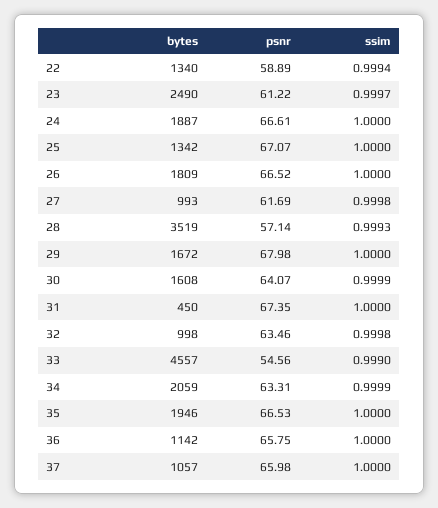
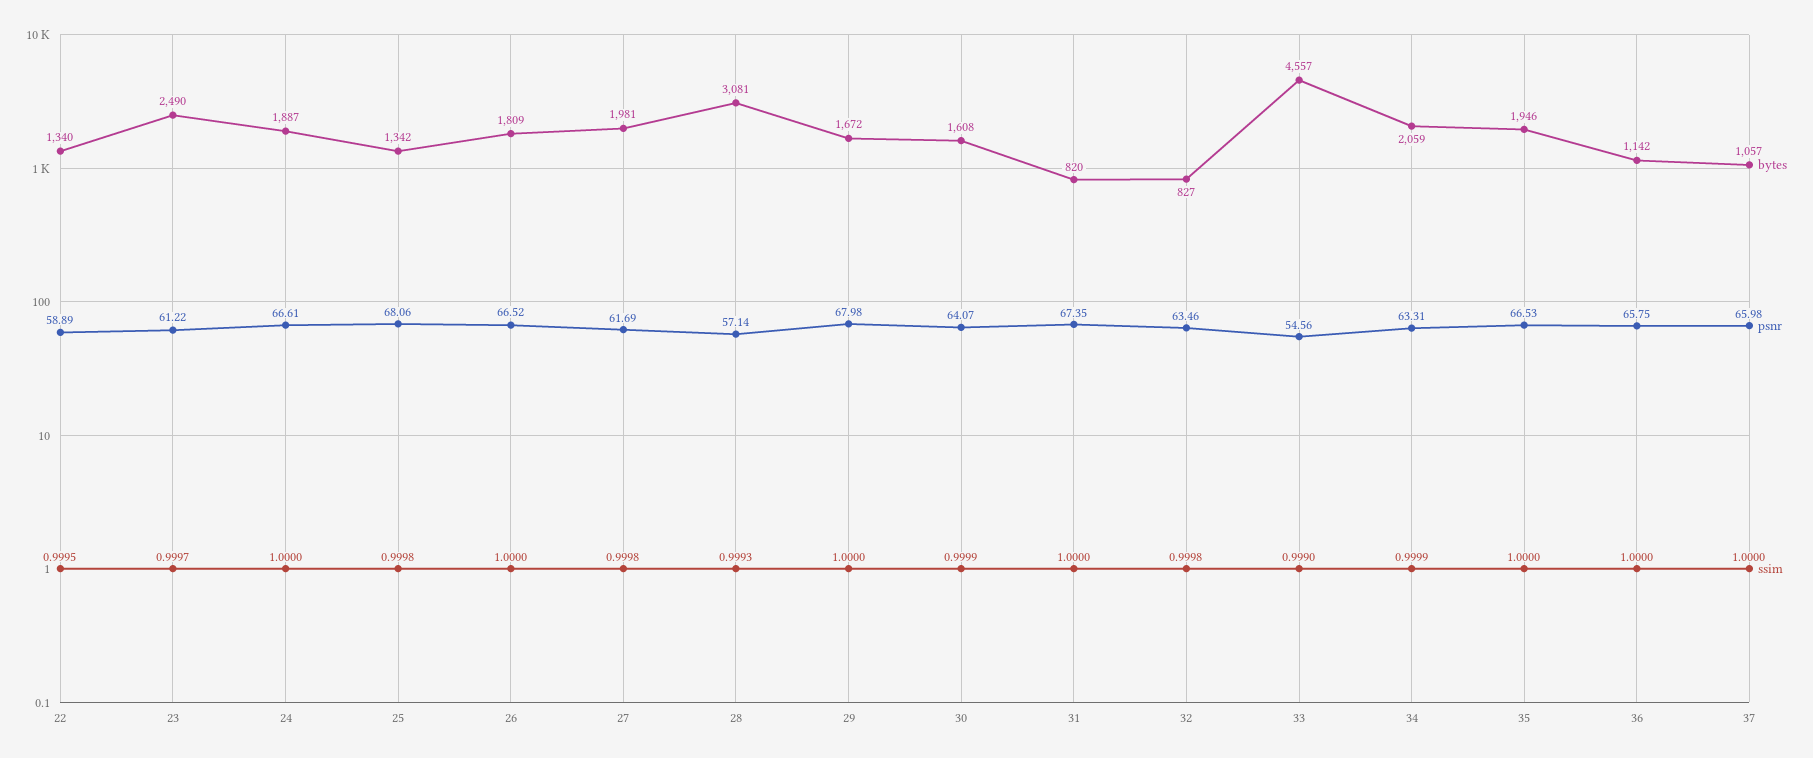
  {
    "bytes": {
      "22": 1340,
      "23": 2490,
      "24": 1887,
      "25": 1342,
      "26": 1809,
-     "27": 993,
+     "27": 1981,
-     "28": 3519,
+     "28": 3081,
      "29": 1672,
      "30": 1608,
-     "31": 450,
+     "31": 820,
-     "32": 998,
+     "32": 827,
      "33": 4557,
      "34": 2059,
      "35": 1946,
      "36": 1142,
      "37": 1057
    },
    "psnr": {
      "22": 58.89,
      "23": 61.22,
      "24": 66.61,
-     "25": 67.07,
+     "25": 68.06,
      "26": 66.52,
      "27": 61.69,
      "28": 57.14,
      "29": 67.98,
      "30": 64.07,
      "31": 67.35,
      "32": 63.46,
      "33": 54.56,
      "34": 63.31,
      "35": 66.53,
      "36": 65.75,
      "37": 65.98
    },
    "ssim": {
-     "22": 0.9994,
+     "22": 0.9995,
      "23": 0.9997,
      "24": 1,
-     "25": 1,
+     "25": 0.9998,
      "26": 1,
      "27": 0.9998,
      "28": 0.9993,
      "29": 1,
      "30": 0.9999,
      "31": 1,
      "32": 0.9998,
      "33": 0.999,
      "34": 0.9999,
      "35": 1,
      "36": 1,
      "37": 1
    }
  }

